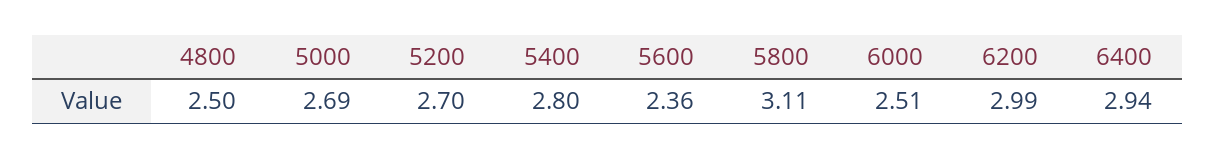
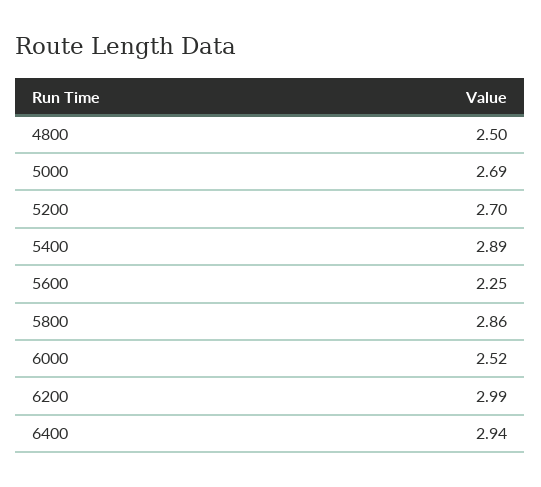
  {
    "4800": 2.5,
    "5000": 2.69,
    "5200": 2.7,
-   "5400": 2.8,
+   "5400": 2.89,
-   "5600": 2.36,
+   "5600": 2.25,
-   "5800": 3.11,
+   "5800": 2.86,
-   "6000": 2.51,
+   "6000": 2.52,
    "6200": 2.99,
    "6400": 2.94
  }

